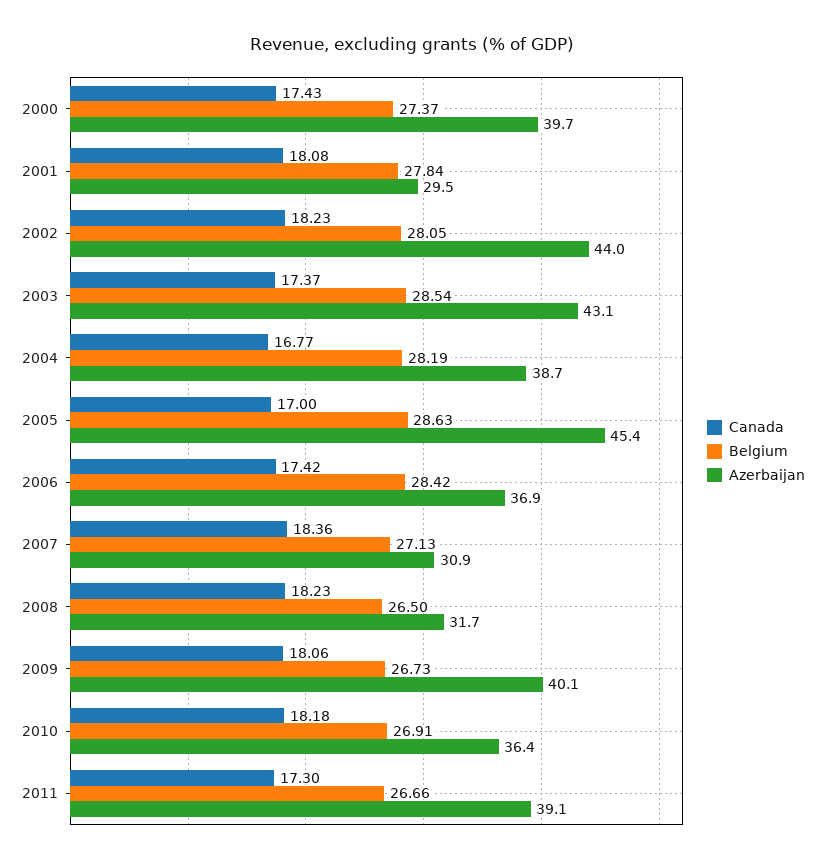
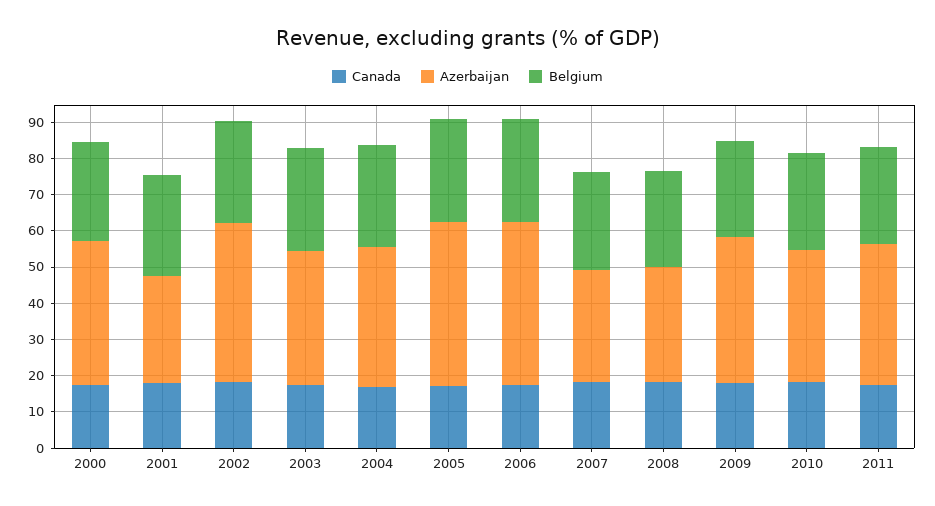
  {
    "Canada": {
      "2000": 17.43,
      "2001": 18.08,
      "2002": 18.23,
      "2003": 17.37,
      "2004": 16.77,
      "2005": 17,
      "2006": 17.42,
      "2007": 18.36,
      "2008": 18.23,
      "2009": 18.06,
      "2010": 18.18,
      "2011": 17.3
    },
    "Belgium": {
      "2000": 27.37,
      "2001": 27.84,
      "2002": 28.05,
      "2003": 28.54,
      "2004": 28.19,
      "2005": 28.63,
      "2006": 28.42,
      "2007": 27.13,
      "2008": 26.5,
      "2009": 26.73,
      "2010": 26.91,
      "2011": 26.66
    },
    "Azerbaijan": {
      "2000": 39.7,
      "2001": 29.5,
      "2002": 44,
-     "2003": 43.1,
+     "2003": 37.5,
      "2004": 38.7,
      "2005": 45.4,
-     "2006": 36.9,
+     "2006": 45,
      "2007": 30.9,
      "2008": 31.7,
      "2009": 40.1,
      "2010": 36.4,
      "2011": 39.1
    }
  }

